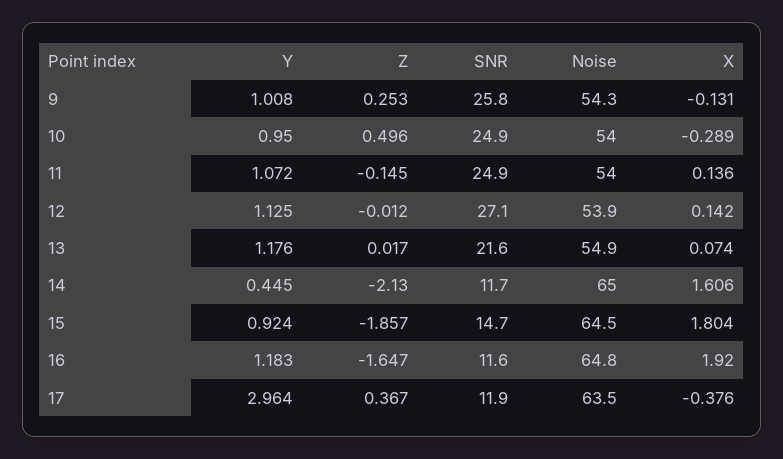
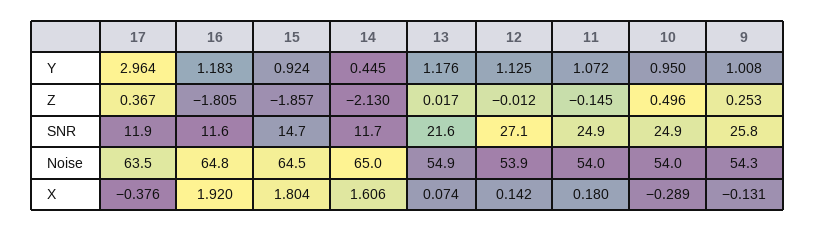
  {
    "Y": {
      "9": 1.008,
      "10": 0.95,
      "11": 1.072,
      "12": 1.125,
      "13": 1.176,
      "14": 0.445,
      "15": 0.924,
      "16": 1.183,
      "17": 2.964
    },
    "Z": {
      "9": 0.253,
      "10": 0.496,
      "11": -0.145,
      "12": -0.012,
      "13": 0.017,
      "14": -2.13,
      "15": -1.857,
-     "16": -1.647,
+     "16": -1.805,
      "17": 0.367
    },
    "SNR": {
      "9": 25.8,
      "10": 24.9,
      "11": 24.9,
      "12": 27.1,
      "13": 21.6,
      "14": 11.7,
      "15": 14.7,
      "16": 11.6,
      "17": 11.9
    },
    "Noise": {
      "9": 54.3,
      "10": 54,
      "11": 54,
      "12": 53.9,
      "13": 54.9,
      "14": 65,
      "15": 64.5,
      "16": 64.8,
      "17": 63.5
    },
    "X": {
      "9": -0.131,
      "10": -0.289,
-     "11": 0.136,
+     "11": 0.18,
      "12": 0.142,
      "13": 0.074,
      "14": 1.606,
      "15": 1.804,
      "16": 1.92,
      "17": -0.376
    }
  }

